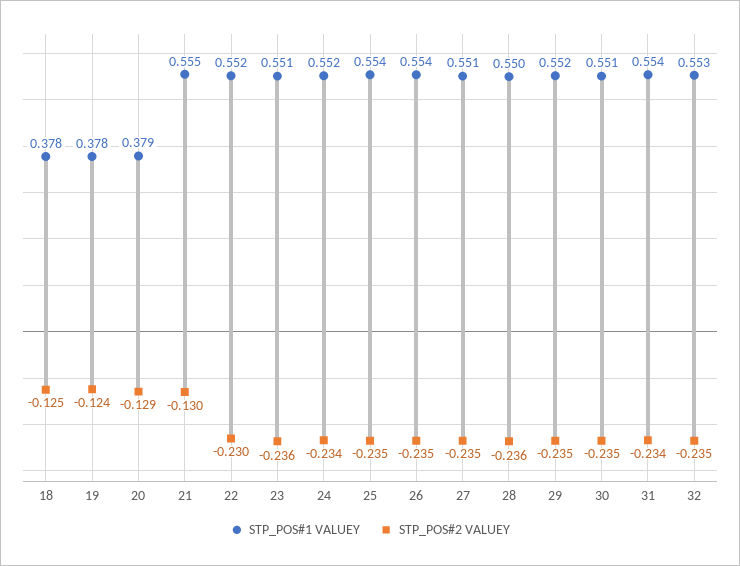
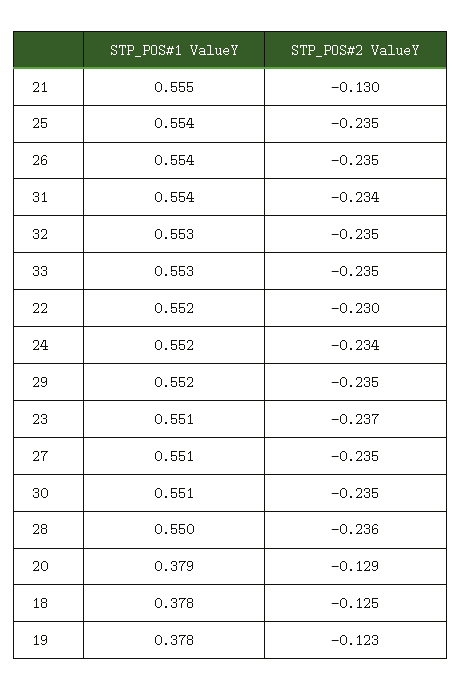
  {
    "STP_POS#1 VALUEY": {
      "18": 0.378,
      "19": 0.378,
      "20": 0.379,
      "21": 0.555,
      "22": 0.552,
      "23": 0.551,
      "24": 0.552,
      "25": 0.554,
      "26": 0.554,
      "27": 0.551,
      "28": 0.55,
      "29": 0.552,
      "30": 0.551,
      "31": 0.554,
-     "32": 0.553
+     "32": 0.553,
+     "33": 0.553
    },
    "STP_POS#2 VALUEY": {
      "18": -0.125,
-     "19": -0.124,
+     "19": -0.123,
      "20": -0.129,
      "21": -0.13,
      "22": -0.23,
-     "23": -0.236,
+     "23": -0.237,
      "24": -0.234,
      "25": -0.235,
      "26": -0.235,
      "27": -0.235,
      "28": -0.236,
      "29": -0.235,
      "30": -0.235,
      "31": -0.234,
-     "32": -0.235
+     "32": -0.235,
+     "33": -0.235
    }
  }

